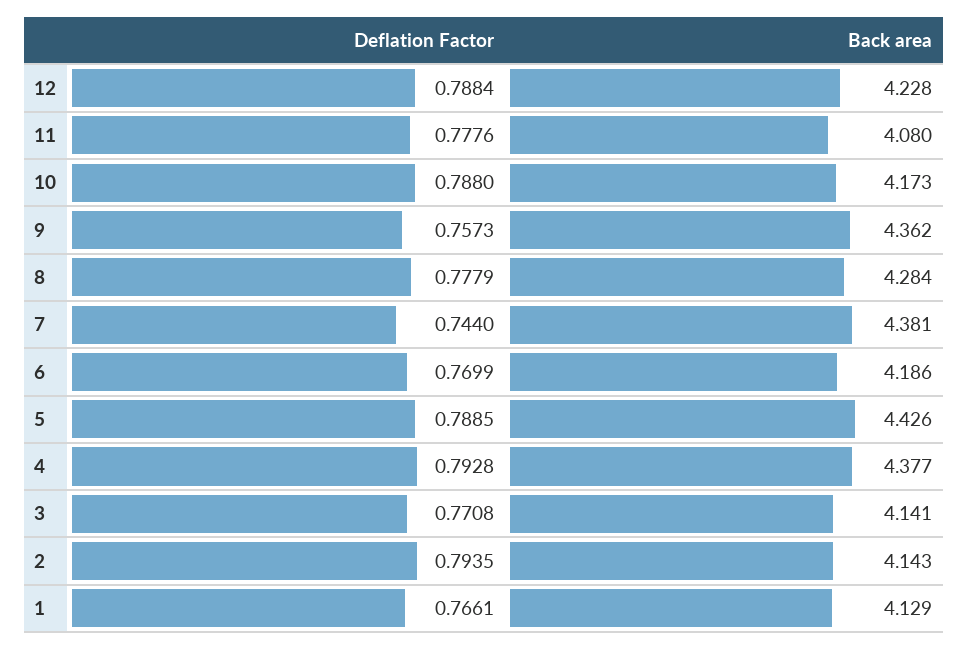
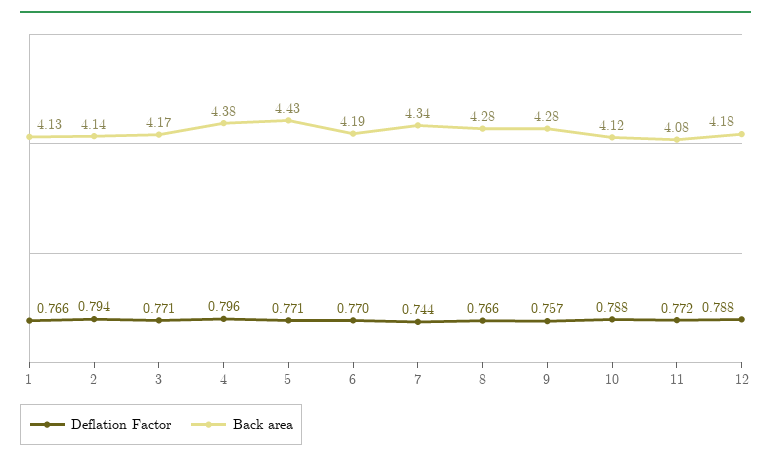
  {
    "Deflation Factor": {
      "12": 0.7884,
-     "11": 0.7776,
+     "11": 0.772,
      "10": 0.788,
      "9": 0.7573,
-     "8": 0.7779,
+     "8": 0.766,
      "7": 0.744,
      "6": 0.7699,
-     "5": 0.7885,
+     "5": 0.771,
-     "4": 0.7928,
+     "4": 0.796,
      "3": 0.7708,
      "2": 0.7935,
      "1": 0.7661
    },
    "Back area": {
-     "12": 4.228,
+     "12": 4.18,
      "11": 4.08,
-     "10": 4.173,
+     "10": 4.12,
-     "9": 4.362,
+     "9": 4.28,
      "8": 4.284,
-     "7": 4.381,
+     "7": 4.34,
      "6": 4.186,
      "5": 4.426,
      "4": 4.377,
-     "3": 4.141,
+     "3": 4.17,
      "2": 4.143,
      "1": 4.129
    }
  }

